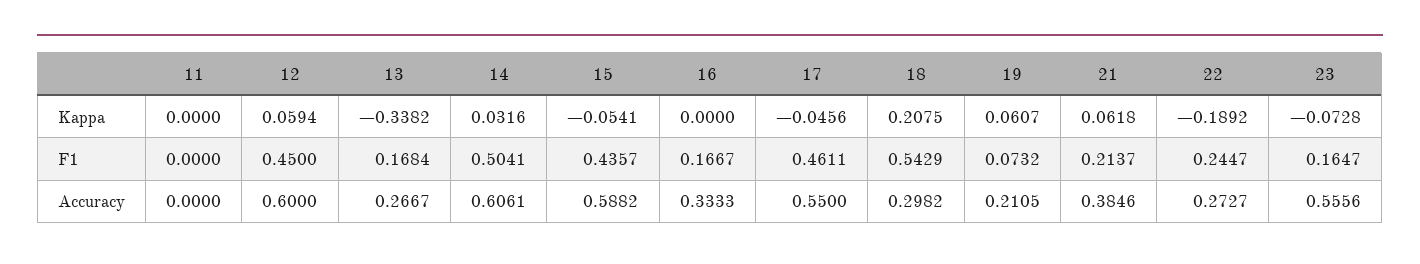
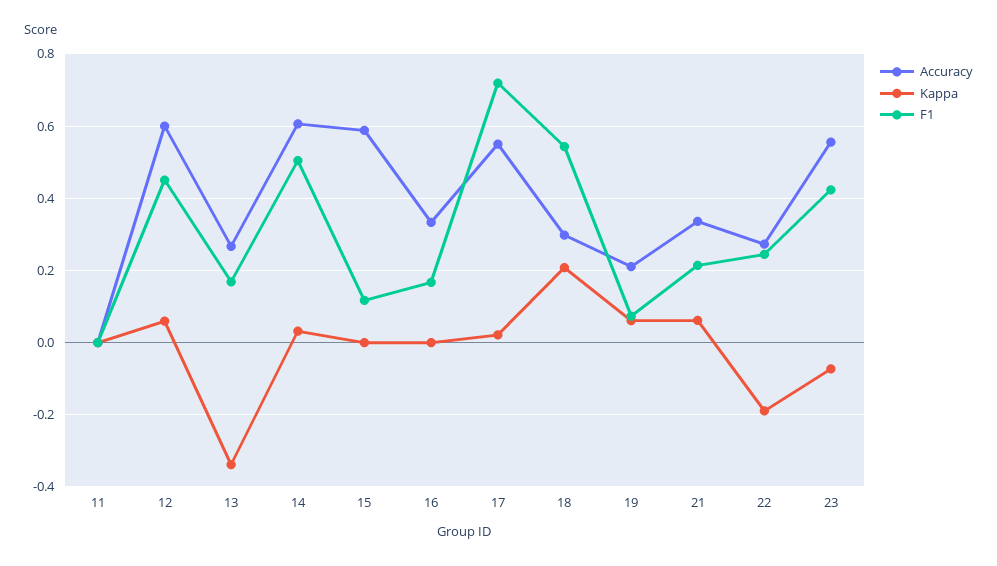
  {
    "Kappa": {
      "11": 0,
      "12": 0.0594,
      "13": -0.3382,
      "14": 0.0316,
-     "15": -0.0541,
+     "15": 0,
      "16": 0,
-     "17": -0.0456,
+     "17": 0.02,
      "18": 0.2075,
      "19": 0.0607,
      "21": 0.0618,
      "22": -0.1892,
      "23": -0.0728
    },
    "F1": {
      "11": 0,
      "12": 0.45,
      "13": 0.1684,
      "14": 0.5041,
-     "15": 0.4357,
+     "15": 0.12,
      "16": 0.1667,
-     "17": 0.4611,
+     "17": 0.72,
      "18": 0.5429,
      "19": 0.0732,
      "21": 0.2137,
      "22": 0.2447,
-     "23": 0.1647
+     "23": 0.42
    },
    "Accuracy": {
      "11": 0,
      "12": 0.6,
      "13": 0.2667,
      "14": 0.6061,
      "15": 0.5882,
      "16": 0.3333,
      "17": 0.55,
      "18": 0.2982,
      "19": 0.2105,
-     "21": 0.3846,
+     "21": 0.34,
      "22": 0.2727,
      "23": 0.5556
    }
  }

